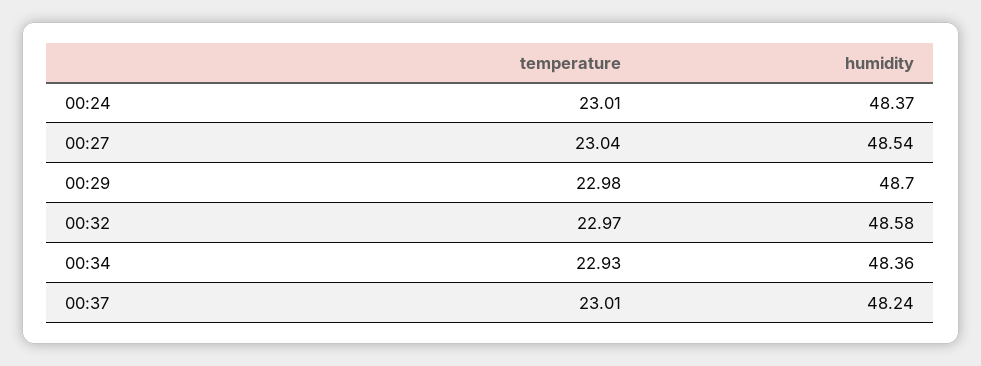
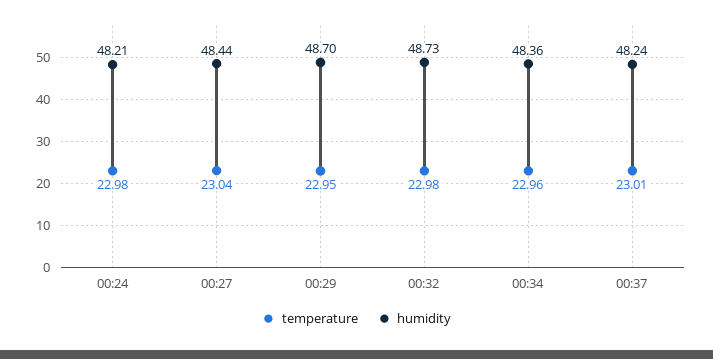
  {
    "temperature": {
-     "00:24": 23.01,
+     "00:24": 22.98,
      "00:27": 23.04,
-     "00:29": 22.98,
+     "00:29": 22.95,
-     "00:32": 22.97,
+     "00:32": 22.98,
-     "00:34": 22.93,
+     "00:34": 22.96,
      "00:37": 23.01
    },
    "humidity": {
-     "00:24": 48.37,
+     "00:24": 48.21,
-     "00:27": 48.54,
+     "00:27": 48.44,
      "00:29": 48.7,
-     "00:32": 48.58,
+     "00:32": 48.73,
      "00:34": 48.36,
      "00:37": 48.24
    }
  }

